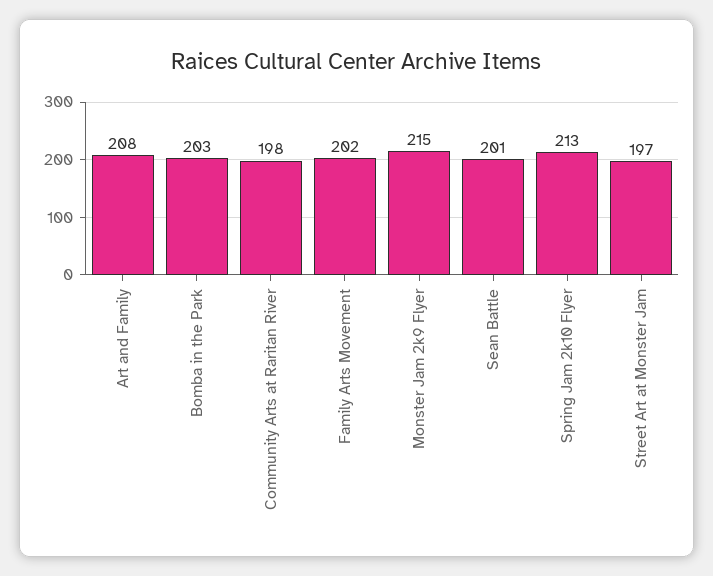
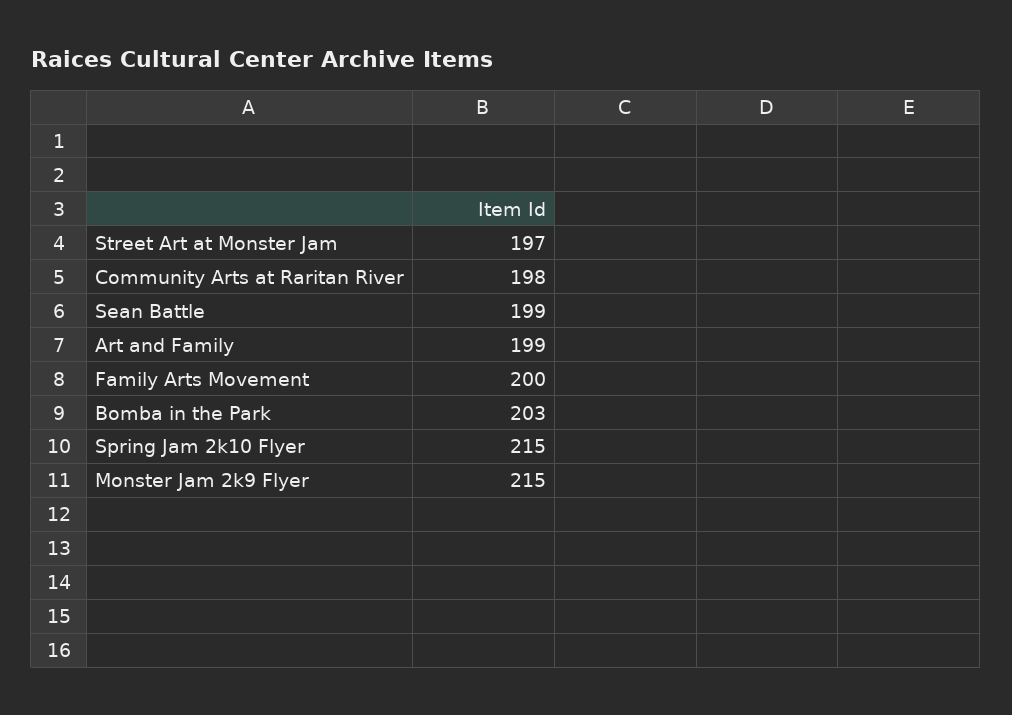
  {
-   "Art and Family": 208,
+   "Art and Family": 199,
    "Bomba in the Park": 203,
    "Community Arts at Raritan River": 198,
-   "Family Arts Movement": 202,
+   "Family Arts Movement": 200,
    "Monster Jam 2k9 Flyer": 215,
-   "Sean Battle": 201,
+   "Sean Battle": 199,
-   "Spring Jam 2k10 Flyer": 213,
+   "Spring Jam 2k10 Flyer": 215,
    "Street Art at Monster Jam": 197
  }

